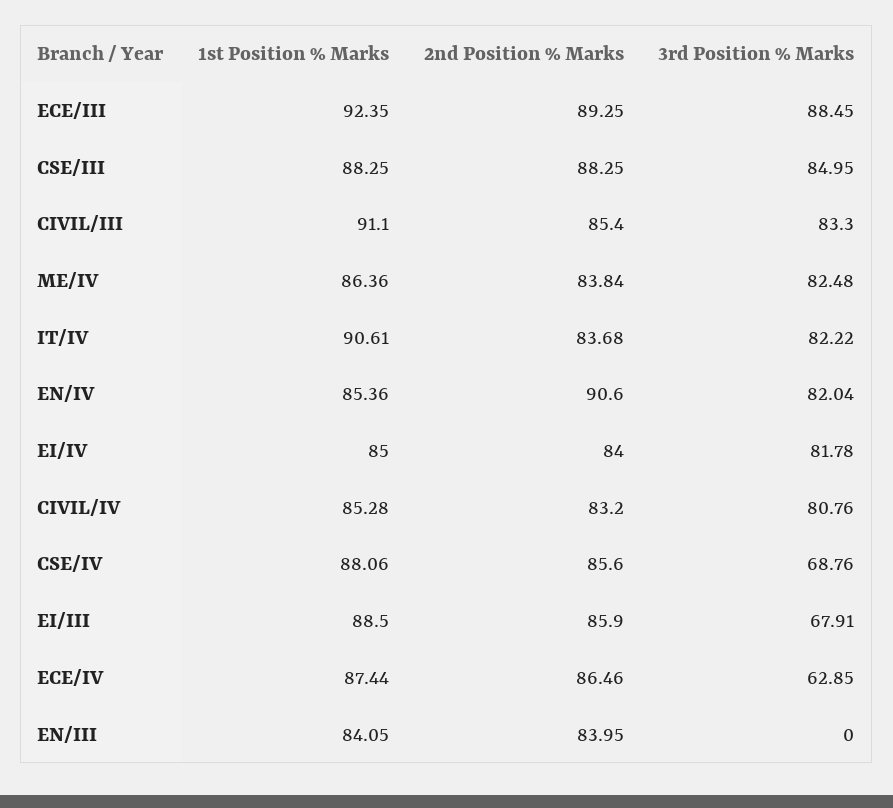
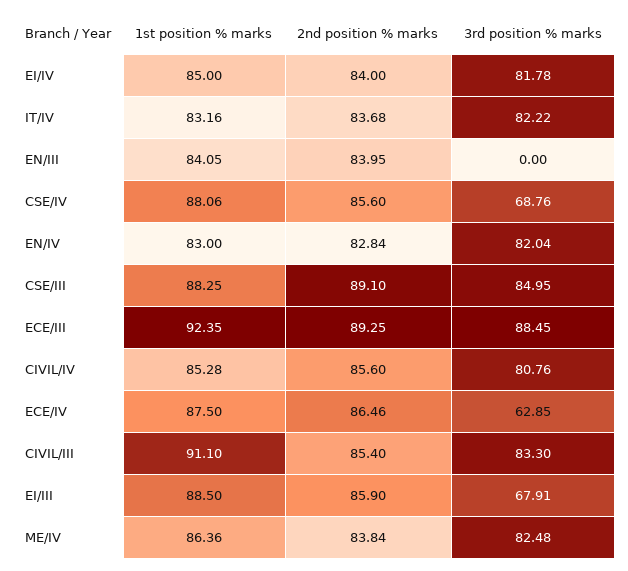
  {
    "1st Position % Marks": {
      "ECE/III": 92.35,
      "CSE/III": 88.25,
      "CIVIL/III": 91.1,
      "ME/IV": 86.36,
-     "IT/IV": 90.61,
+     "IT/IV": 83.16,
-     "EN/IV": 85.36,
+     "EN/IV": 83,
      "EI/IV": 85,
      "CIVIL/IV": 85.28,
      "CSE/IV": 88.06,
      "EI/III": 88.5,
-     "ECE/IV": 87.44,
+     "ECE/IV": 87.5,
      "EN/III": 84.05
    },
    "2nd Position % Marks": {
      "ECE/III": 89.25,
-     "CSE/III": 88.25,
+     "CSE/III": 89.1,
      "CIVIL/III": 85.4,
      "ME/IV": 83.84,
      "IT/IV": 83.68,
-     "EN/IV": 90.6,
+     "EN/IV": 82.84,
      "EI/IV": 84,
-     "CIVIL/IV": 83.2,
+     "CIVIL/IV": 85.6,
      "CSE/IV": 85.6,
      "EI/III": 85.9,
      "ECE/IV": 86.46,
      "EN/III": 83.95
    },
    "3rd Position % Marks": {
      "ECE/III": 88.45,
      "CSE/III": 84.95,
      "CIVIL/III": 83.3,
      "ME/IV": 82.48,
      "IT/IV": 82.22,
      "EN/IV": 82.04,
      "EI/IV": 81.78,
      "CIVIL/IV": 80.76,
      "CSE/IV": 68.76,
      "EI/III": 67.91,
      "ECE/IV": 62.85,
      "EN/III": 0
    }
  }

